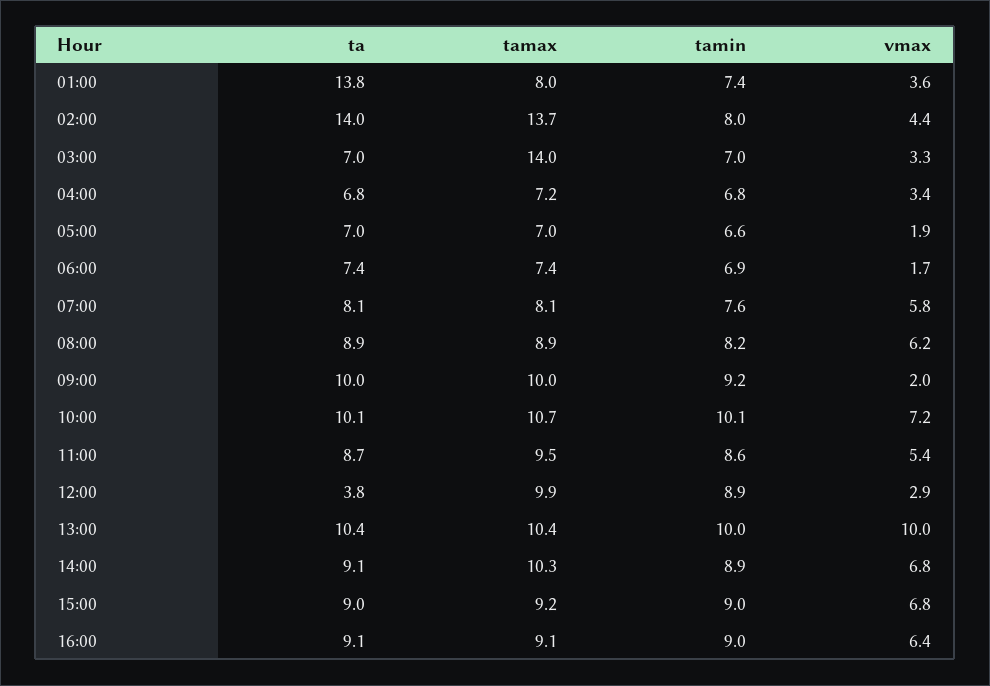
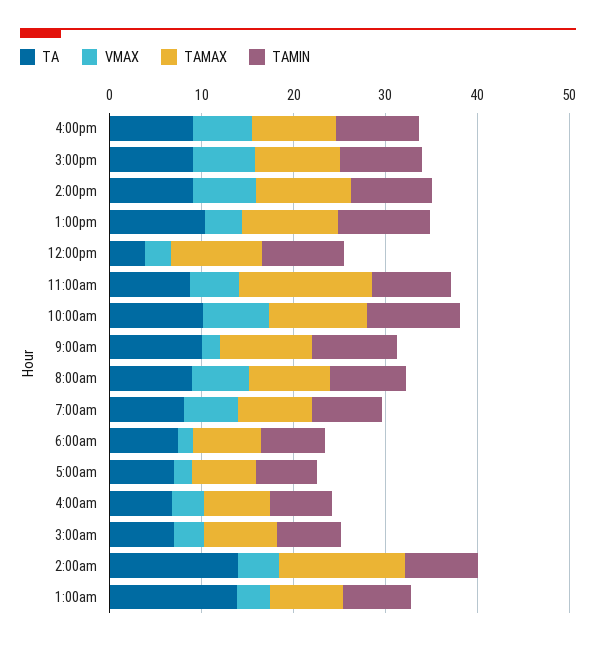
  {
    "ta": {
      "01:00": 13.8,
      "02:00": 14,
      "03:00": 7,
      "04:00": 6.8,
      "05:00": 7,
      "06:00": 7.4,
      "07:00": 8.1,
      "08:00": 8.9,
      "09:00": 10,
      "10:00": 10.1,
      "11:00": 8.7,
      "12:00": 3.8,
      "13:00": 10.4,
      "14:00": 9.1,
      "15:00": 9,
      "16:00": 9.1
    },
    "tamax": {
      "01:00": 8,
      "02:00": 13.7,
-     "03:00": 14,
+     "03:00": 8,
      "04:00": 7.2,
      "05:00": 7,
      "06:00": 7.4,
      "07:00": 8.1,
      "08:00": 8.9,
      "09:00": 10,
      "10:00": 10.7,
-     "11:00": 9.5,
+     "11:00": 14,
      "12:00": 9.9,
      "13:00": 10.4,
      "14:00": 10.3,
      "15:00": 9.2,
      "16:00": 9.1
    },
    "tamin": {
      "01:00": 7.4,
      "02:00": 8,
      "03:00": 7,
      "04:00": 6.8,
      "05:00": 6.6,
      "06:00": 6.9,
      "07:00": 7.6,
      "08:00": 8.2,
      "09:00": 9.2,
      "10:00": 10.1,
      "11:00": 8.6,
      "12:00": 8.9,
      "13:00": 10,
      "14:00": 8.9,
      "15:00": 9,
      "16:00": 9
    },
    "vmax": {
      "01:00": 3.6,
      "02:00": 4.4,
      "03:00": 3.3,
      "04:00": 3.4,
      "05:00": 1.9,
      "06:00": 1.7,
      "07:00": 5.8,
      "08:00": 6.2,
      "09:00": 2,
      "10:00": 7.2,
      "11:00": 5.4,
      "12:00": 2.9,
-     "13:00": 10,
+     "13:00": 4,
      "14:00": 6.8,
      "15:00": 6.8,
      "16:00": 6.4
    }
  }

